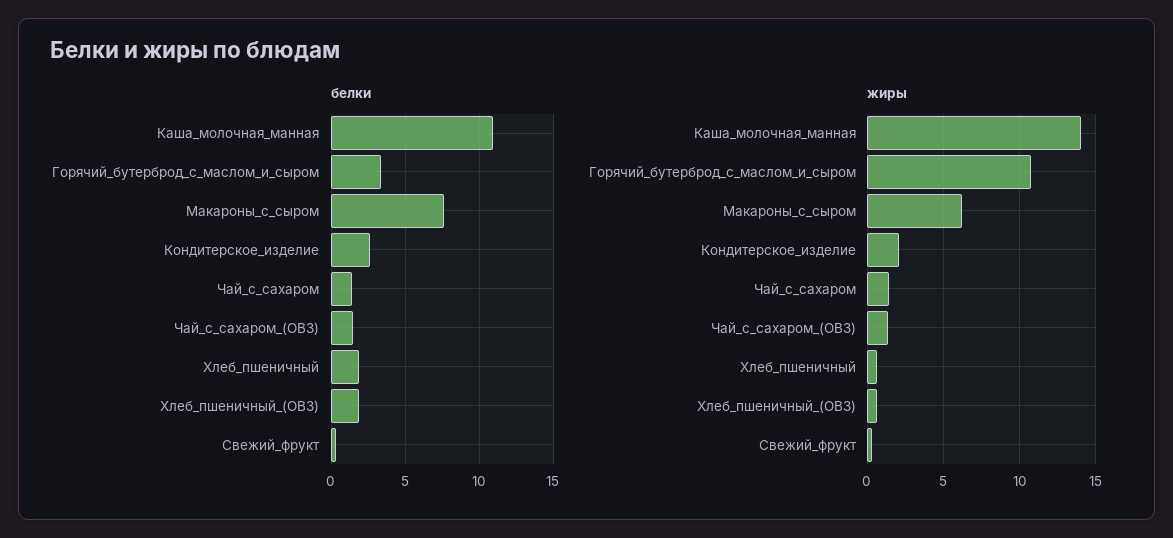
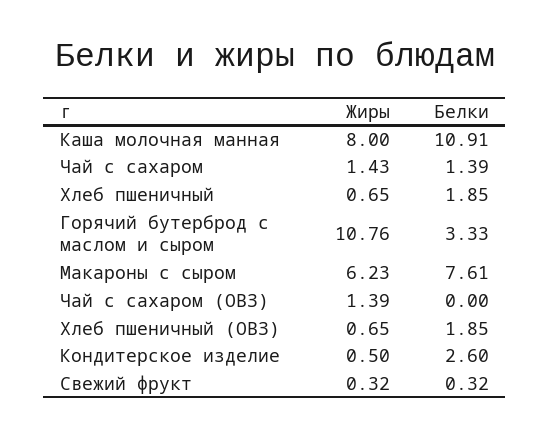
  {
    "белки": {
      "Каша_молочная_манная": 10.91,
      "Горячий_бутерброд_с_маслом_и_сыром": 3.33,
      "Макароны_с_сыром": 7.61,
      "Кондитерское_изделие": 2.6,
      "Чай_с_сахаром": 1.39,
-     "Чай_с_сахаром_(ОВЗ)": 1.5,
+     "Чай_с_сахаром_(ОВЗ)": 0,
      "Хлеб_пшеничный": 1.85,
      "Хлеб_пшеничный_(ОВЗ)": 1.85,
      "Свежий_фрукт": 0.32
    },
    "жиры": {
-     "Каша_молочная_манная": 14,
+     "Каша_молочная_манная": 8,
      "Горячий_бутерброд_с_маслом_и_сыром": 10.76,
      "Макароны_с_сыром": 6.23,
-     "Кондитерское_изделие": 2,
+     "Кондитерское_изделие": 0.5,
      "Чай_с_сахаром": 1.43,
      "Чай_с_сахаром_(ОВЗ)": 1.39,
      "Хлеб_пшеничный": 0.65,
      "Хлеб_пшеничный_(ОВЗ)": 0.65,
      "Свежий_фрукт": 0.32
    }
  }

